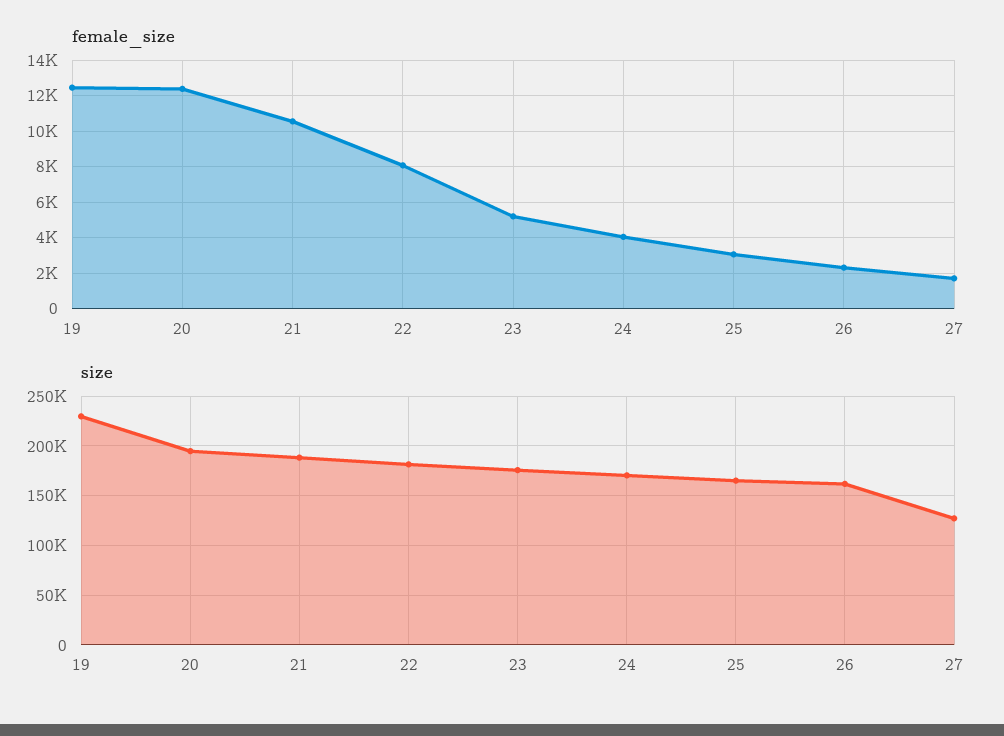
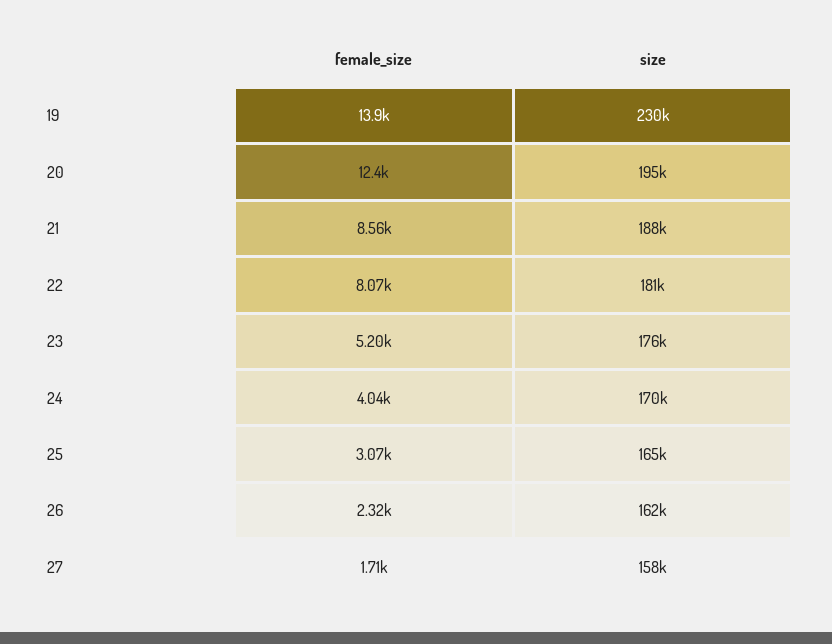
  {
    "female_size": {
-     "19": 12500,
+     "19": 13900,
      "20": 12400,
-     "21": 10500,
+     "21": 8560,
      "22": 8070,
      "23": 5200,
      "24": 4040,
      "25": 3070,
      "26": 2320,
      "27": 1710
    },
    "size": {
      "19": 230000,
      "20": 195000,
      "21": 188000,
      "22": 181000,
      "23": 176000,
      "24": 170000,
      "25": 165000,
      "26": 162000,
-     "27": 130000
+     "27": 158000
    }
  }

